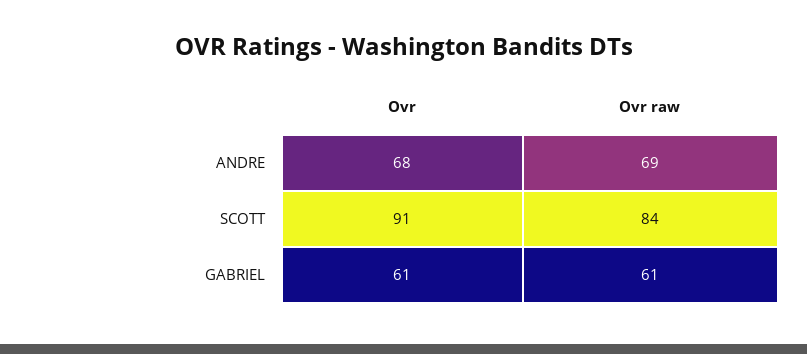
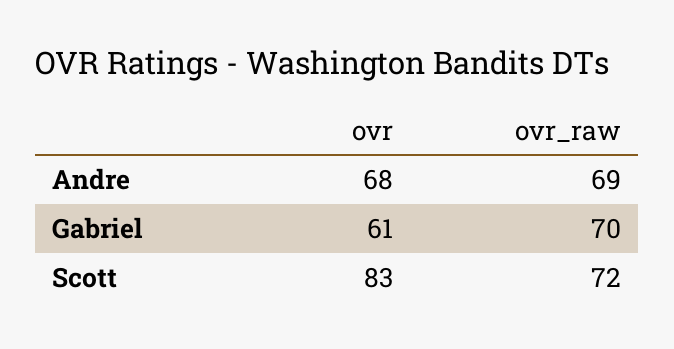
  {
    "Ovr": {
      "ANDRE": 68,
-     "SCOTT": 91,
+     "SCOTT": 83,
      "GABRIEL": 61
    },
    "Ovr raw": {
      "ANDRE": 69,
-     "SCOTT": 84,
+     "SCOTT": 72,
-     "GABRIEL": 61
+     "GABRIEL": 70
    }
  }

